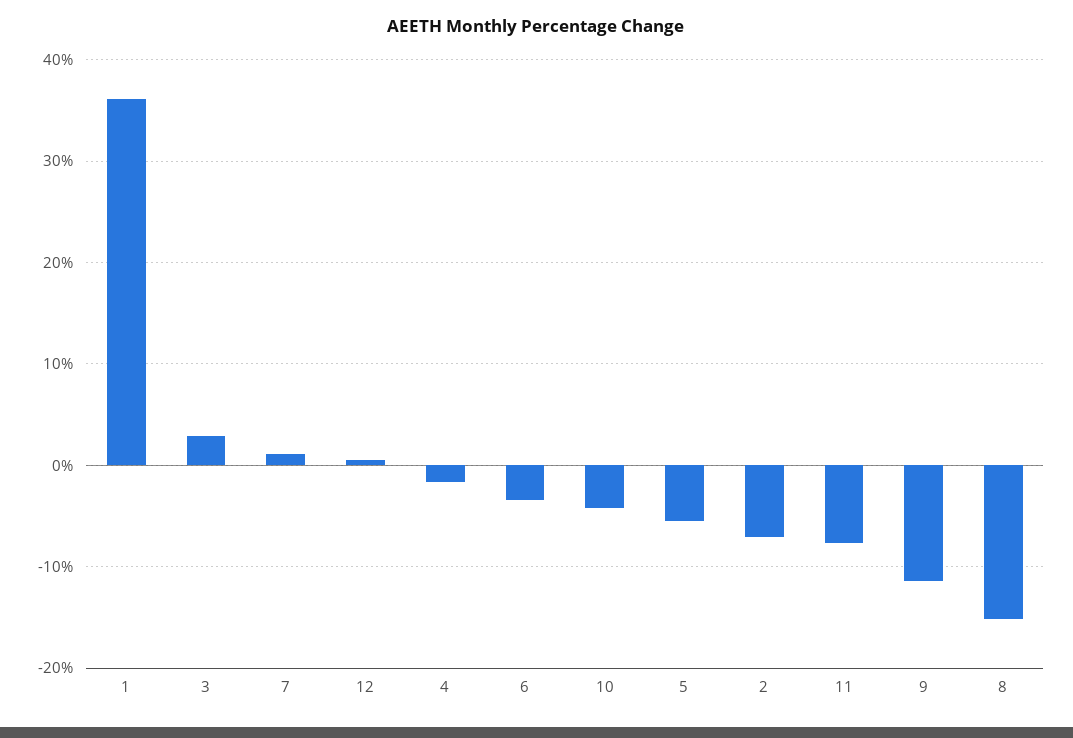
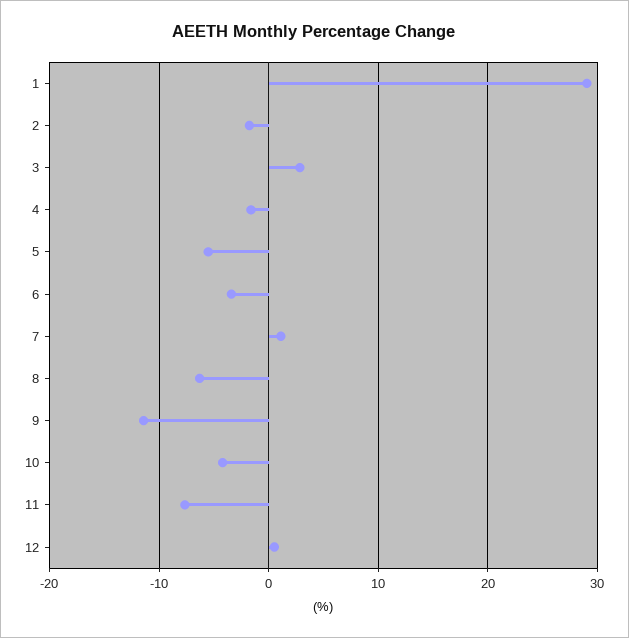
  {
-   "1": 36,
+   "1": 29,
    "3": 3,
    "7": 1,
    "12": 1,
    "4": -2,
    "6": -3,
    "10": -4,
    "5": -6,
-   "2": -7,
+   "2": -2,
    "11": -8,
    "9": -11,
-   "8": -15
+   "8": -6
  }

